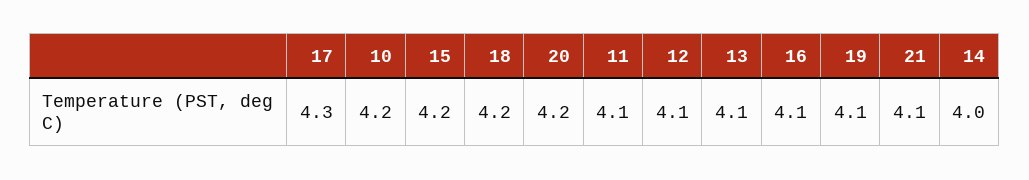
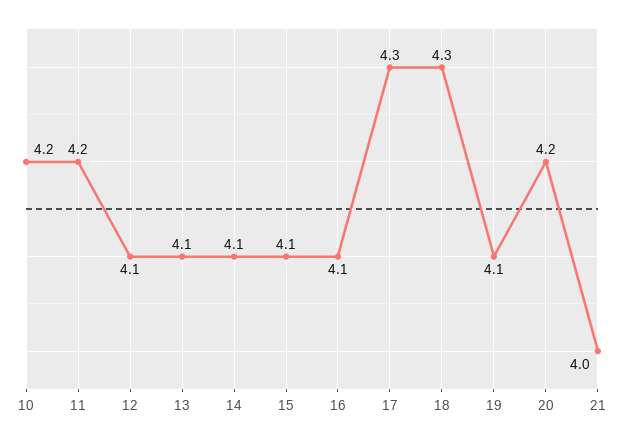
  {
    "17": 4.3,
    "10": 4.2,
-   "15": 4.2,
+   "15": 4.1,
-   "18": 4.2,
+   "18": 4.3,
    "20": 4.2,
-   "11": 4.1,
+   "11": 4.2,
    "12": 4.1,
    "13": 4.1,
    "16": 4.1,
    "19": 4.1,
-   "21": 4.1,
+   "21": 4,
-   "14": 4
+   "14": 4.1
  }

